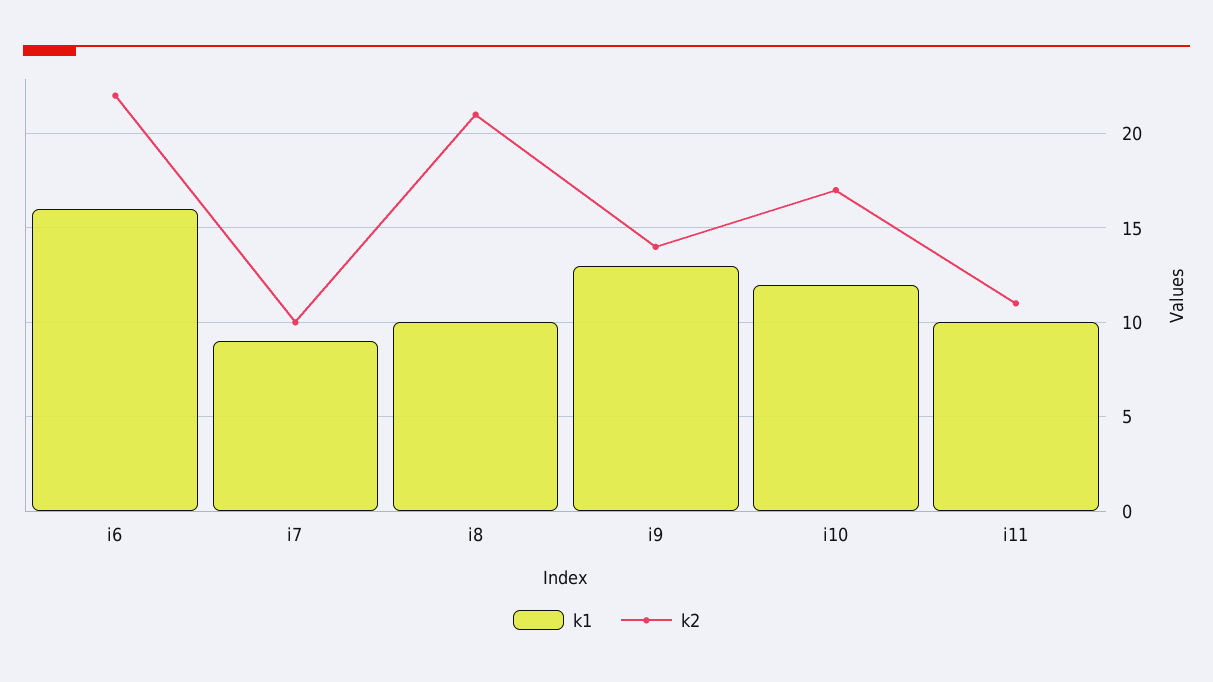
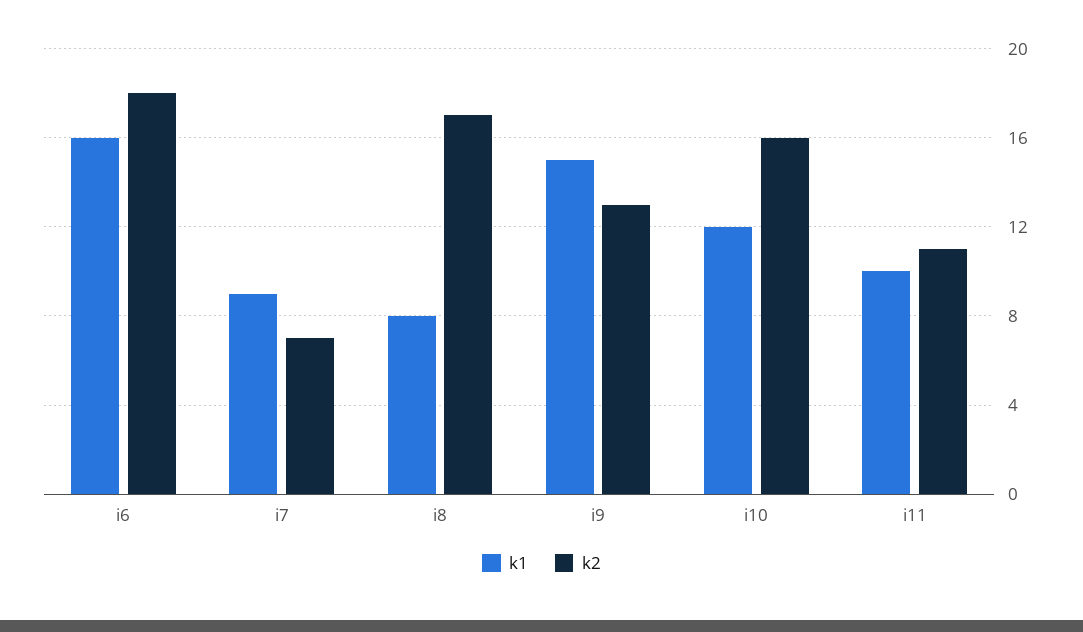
  {
    "k1": {
      "i6": 16,
      "i7": 9,
-     "i8": 10,
+     "i8": 8,
-     "i9": 13,
+     "i9": 15,
      "i10": 12,
      "i11": 10
    },
    "k2": {
-     "i6": 22,
+     "i6": 18,
-     "i7": 10,
+     "i7": 7,
-     "i8": 21,
+     "i8": 17,
-     "i9": 14,
+     "i9": 13,
-     "i10": 17,
+     "i10": 16,
      "i11": 11
    }
  }

